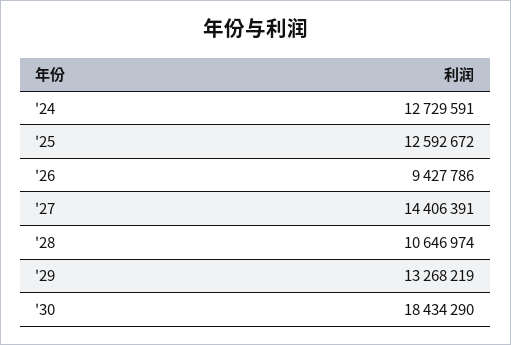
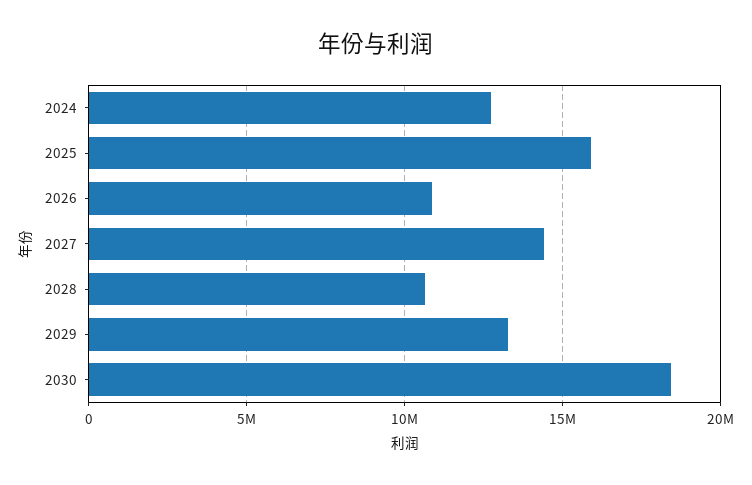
  {
    "'24": 12729591,
-   "'25": 12592672,
+   "'25": 16000000,
-   "'26": 9427786,
+   "'26": 11000000,
    "'27": 14406391,
    "'28": 10646974,
    "'29": 13268219,
    "'30": 18434290
  }

